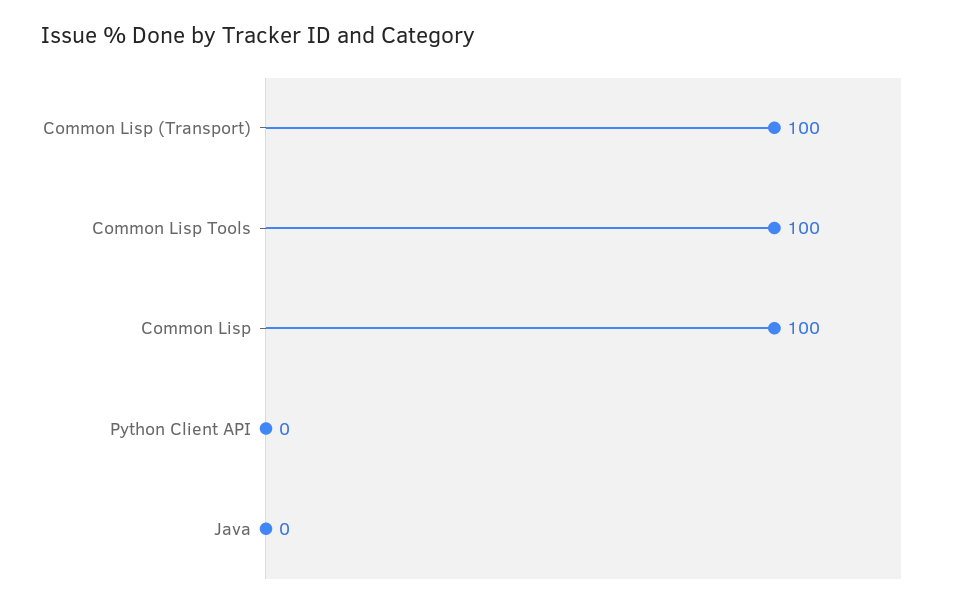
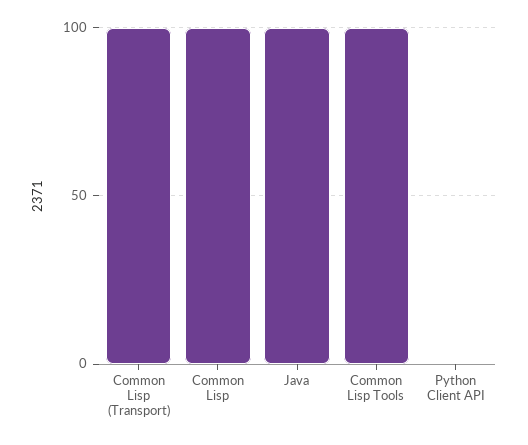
  {
    "Common Lisp (Transport)": 100,
    "Common Lisp Tools": 100,
    "Common Lisp": 100,
    "Python Client API": 0,
-   "Java": 0
+   "Java": 100
  }

